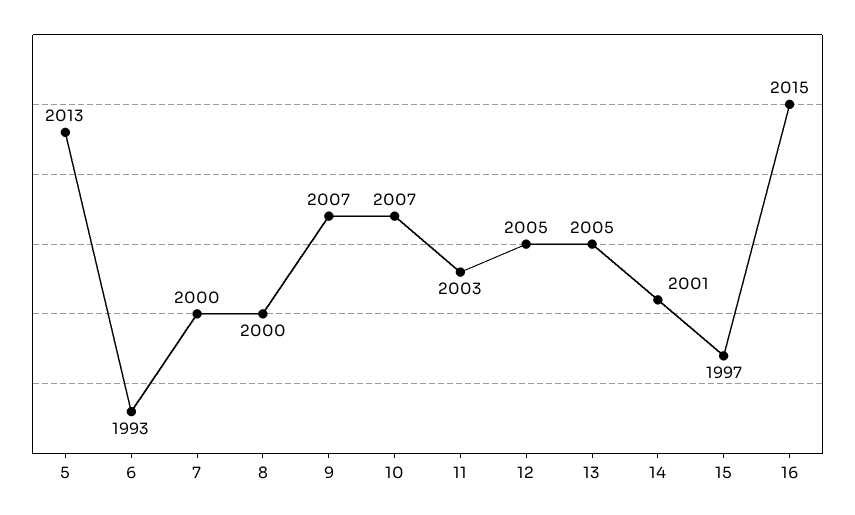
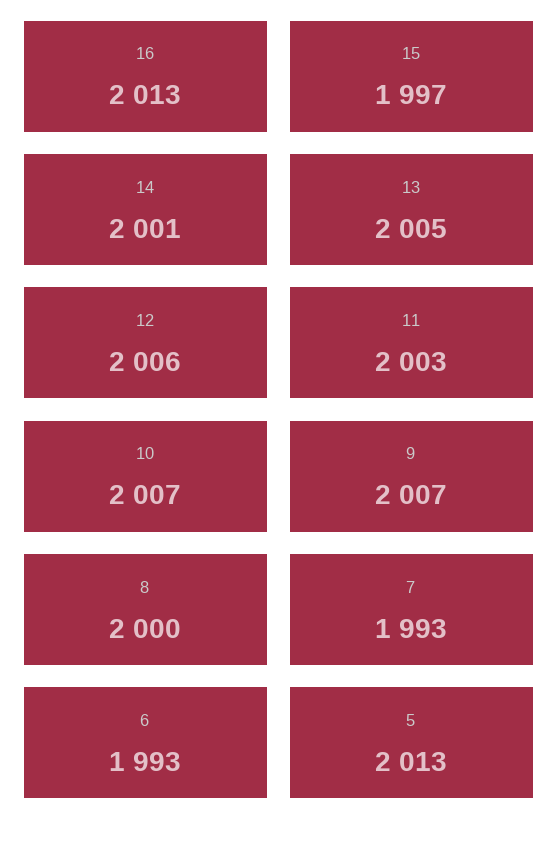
  {
    "5": 2013,
    "6": 1993,
-   "7": 2000,
+   "7": 1993,
    "8": 2000,
    "9": 2007,
    "10": 2007,
    "11": 2003,
-   "12": 2005,
+   "12": 2006,
    "13": 2005,
    "14": 2001,
    "15": 1997,
-   "16": 2015
+   "16": 2013
  }

